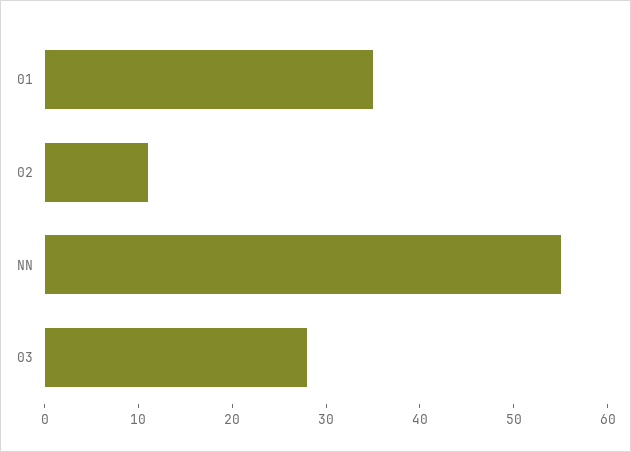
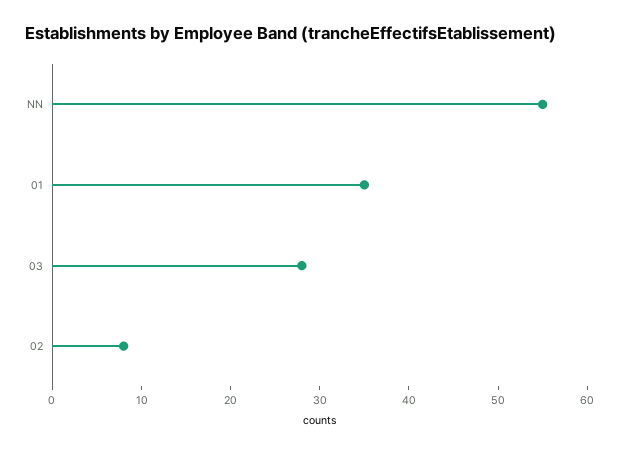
  {
    "01": 35,
-   "02": 11,
+   "02": 8,
    "NN": 55,
    "03": 28
  }

